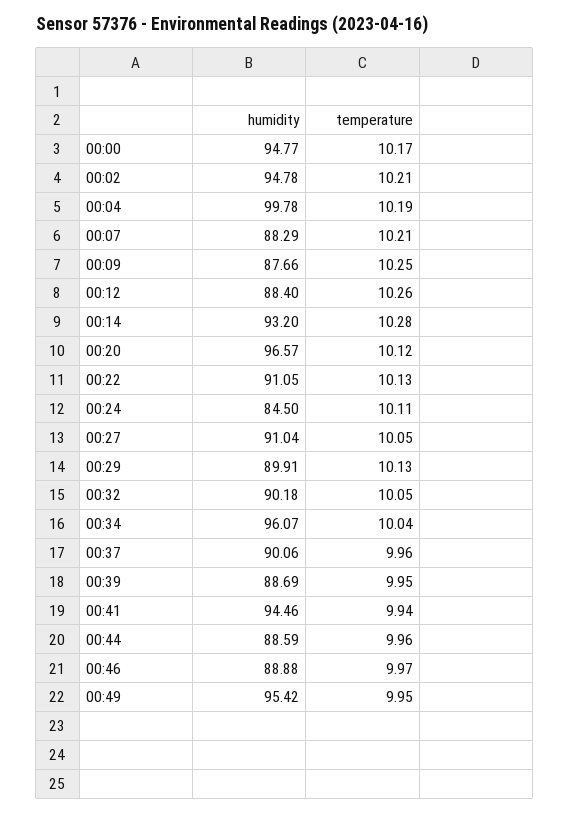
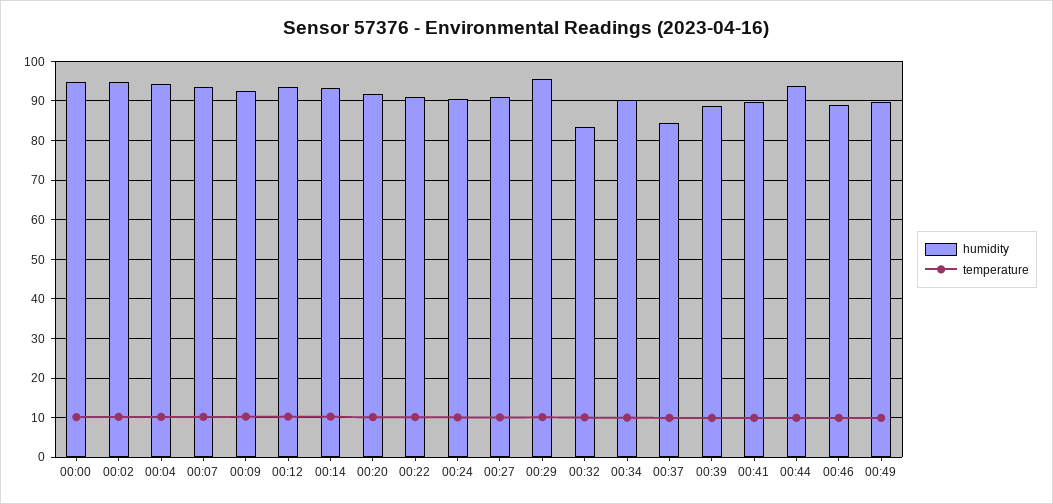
  {
    "humidity": {
      "00:00": 94.77,
      "00:02": 94.78,
-     "00:04": 99.78,
+     "00:04": 94,
-     "00:07": 88.29,
+     "00:07": 94,
-     "00:09": 87.66,
+     "00:09": 92,
-     "00:12": 88.4,
+     "00:12": 94,
      "00:14": 93.2,
-     "00:20": 96.57,
+     "00:20": 92,
      "00:22": 91.05,
-     "00:24": 84.5,
+     "00:24": 90,
      "00:27": 91.04,
-     "00:29": 89.91,
+     "00:29": 96,
-     "00:32": 90.18,
+     "00:32": 84,
-     "00:34": 96.07,
+     "00:34": 90,
-     "00:37": 90.06,
+     "00:37": 84,
      "00:39": 88.69,
-     "00:41": 94.46,
+     "00:41": 90,
-     "00:44": 88.59,
+     "00:44": 94,
      "00:46": 88.88,
-     "00:49": 95.42
+     "00:49": 90
    },
    "temperature": {
      "00:00": 10.17,
      "00:02": 10.21,
      "00:04": 10.19,
      "00:07": 10.21,
      "00:09": 10.25,
      "00:12": 10.26,
      "00:14": 10.28,
      "00:20": 10.12,
      "00:22": 10.13,
      "00:24": 10.11,
      "00:27": 10.05,
      "00:29": 10.13,
      "00:32": 10.05,
      "00:34": 10.04,
      "00:37": 9.96,
      "00:39": 9.95,
      "00:41": 9.94,
      "00:44": 9.96,
      "00:46": 9.97,
      "00:49": 9.95
    }
  }

